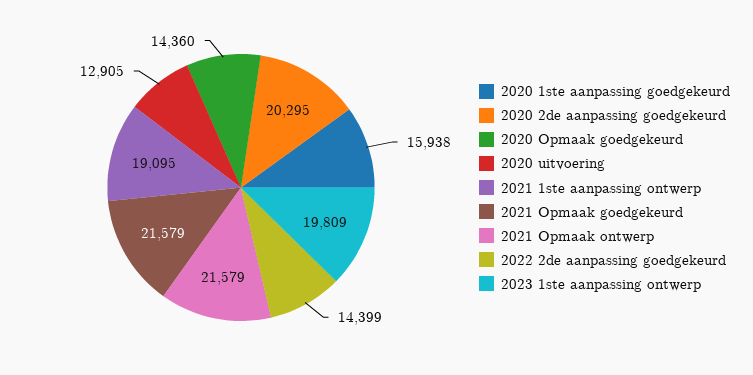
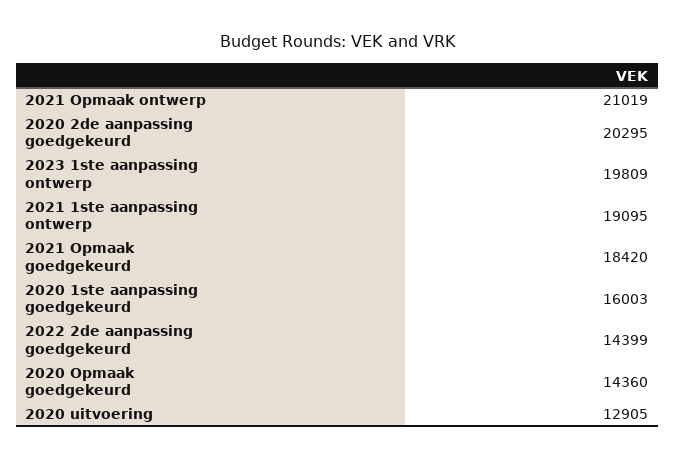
  {
-   "2020 1ste aanpassing goedgekeurd": 15938,
+   "2020 1ste aanpassing goedgekeurd": 16003,
    "2020 2de aanpassing goedgekeurd": 20295,
    "2020 Opmaak goedgekeurd": 14360,
    "2020 uitvoering": 12905,
    "2021 1ste aanpassing ontwerp": 19095,
-   "2021 Opmaak goedgekeurd": 21579,
+   "2021 Opmaak goedgekeurd": 18420,
-   "2021 Opmaak ontwerp": 21579,
+   "2021 Opmaak ontwerp": 21019,
    "2022 2de aanpassing goedgekeurd": 14399,
    "2023 1ste aanpassing ontwerp": 19809
  }

